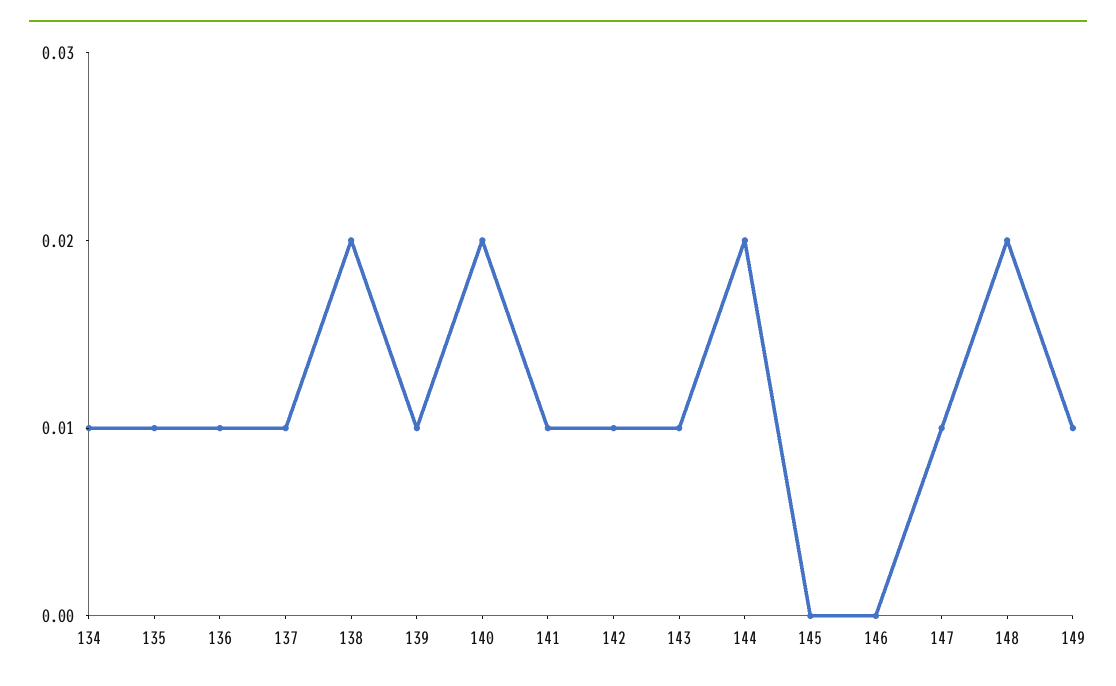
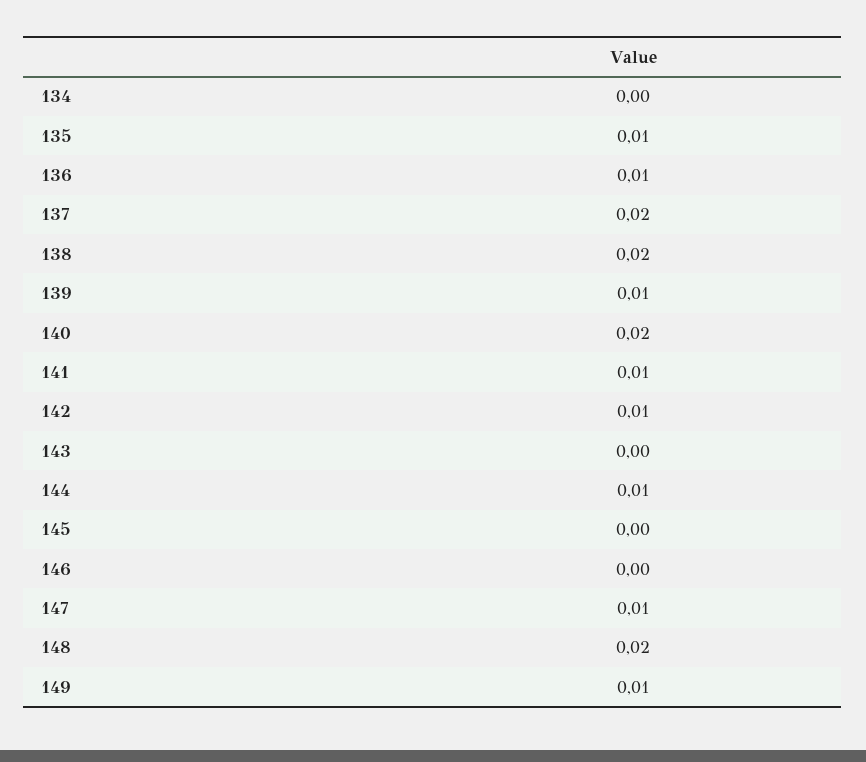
  {
-   "134": 0.01,
+   "134": 0,
    "135": 0.01,
    "136": 0.01,
-   "137": 0.01,
+   "137": 0.02,
    "138": 0.02,
    "139": 0.01,
    "140": 0.02,
    "141": 0.01,
    "142": 0.01,
-   "143": 0.01,
+   "143": 0,
-   "144": 0.02,
+   "144": 0.01,
    "145": 0,
    "146": 0,
    "147": 0.01,
    "148": 0.02,
    "149": 0.01
  }

